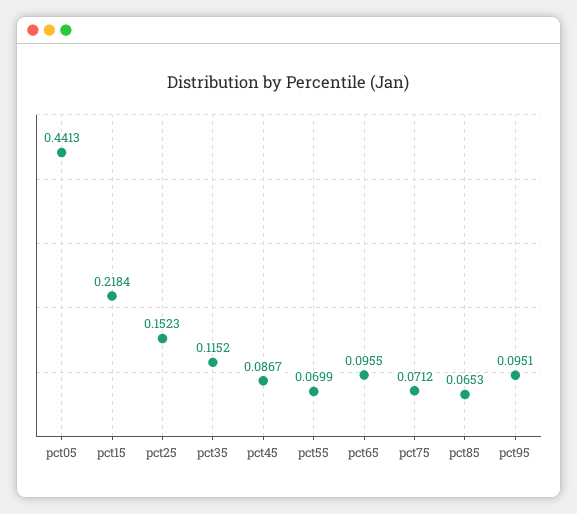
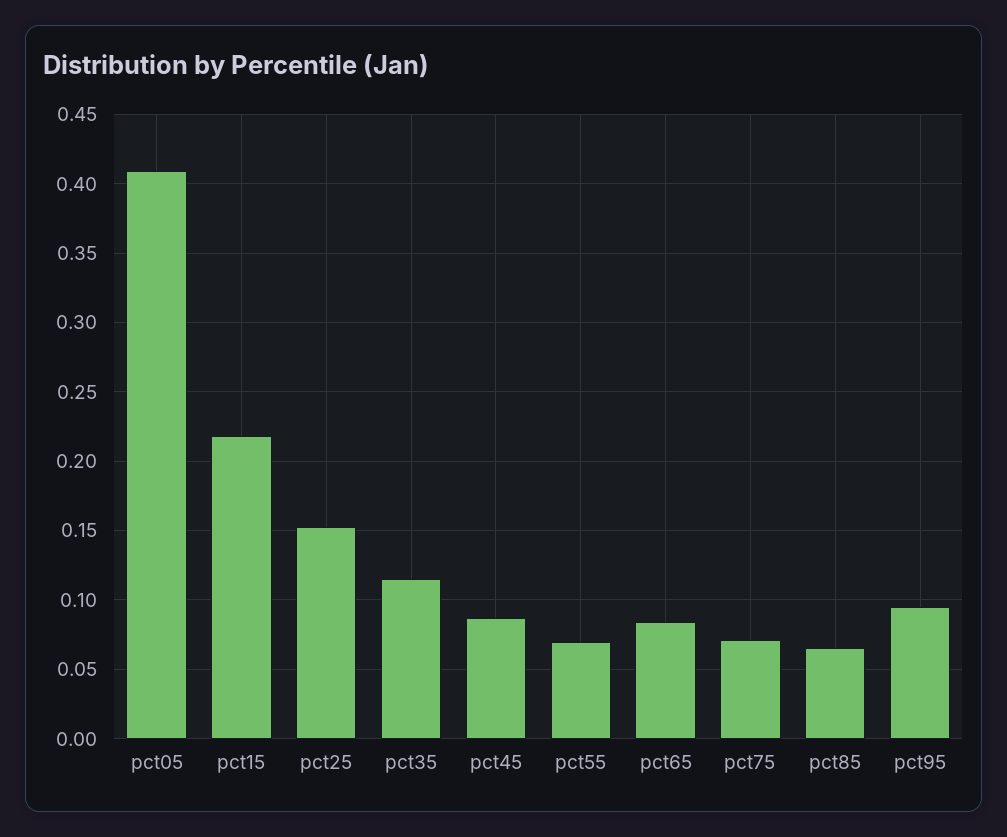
  {
-   "pct05": 0.4413,
+   "pct05": 0.41,
    "pct15": 0.2184,
    "pct25": 0.1523,
    "pct35": 0.1152,
    "pct45": 0.0867,
    "pct55": 0.0699,
-   "pct65": 0.0955,
+   "pct65": 0.085,
    "pct75": 0.0712,
    "pct85": 0.0653,
    "pct95": 0.0951
  }

